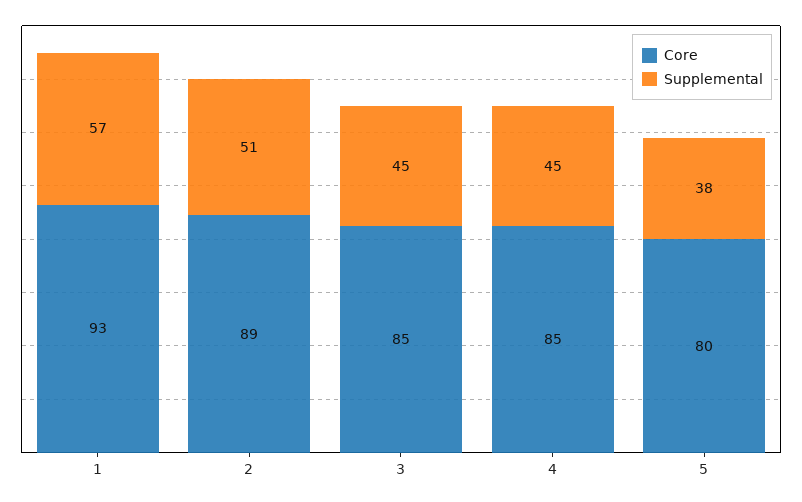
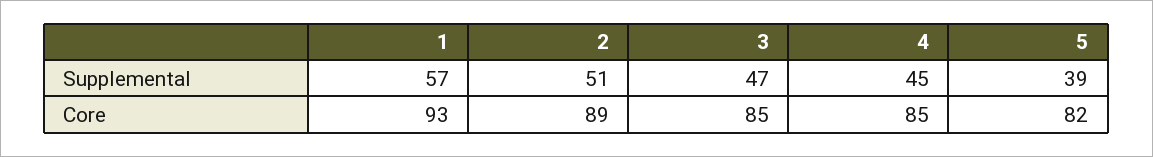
  {
    "Core": {
      "1": 93,
      "2": 89,
      "3": 85,
      "4": 85,
-     "5": 80
+     "5": 82
    },
    "Supplemental": {
      "1": 57,
      "2": 51,
-     "3": 45,
+     "3": 47,
      "4": 45,
-     "5": 38
+     "5": 39
    }
  }

